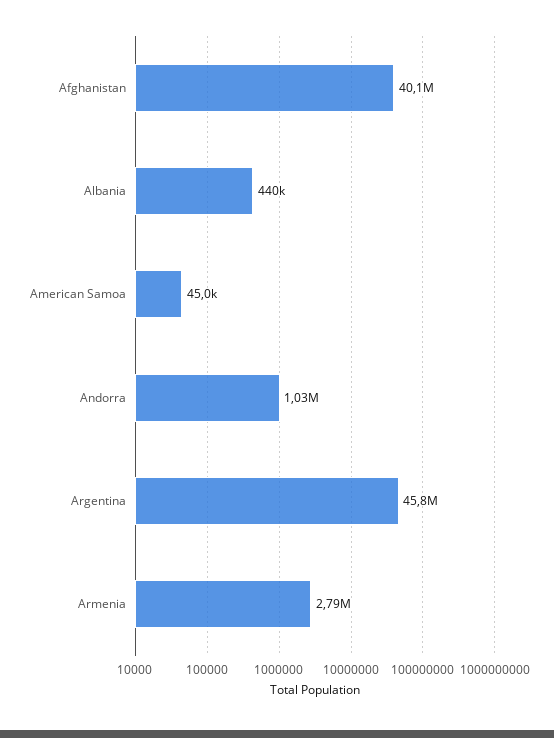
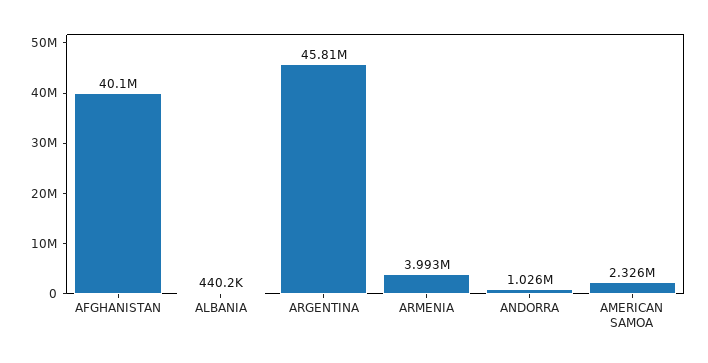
  {
    "Afghanistan": 40100000,
    "Albania": 440200,
-   "American Samoa": 45000,
+   "American Samoa": 2326000,
    "Andorra": 1026000,
    "Argentina": 45810000,
-   "Armenia": 2790000
+   "Armenia": 3993000
  }

